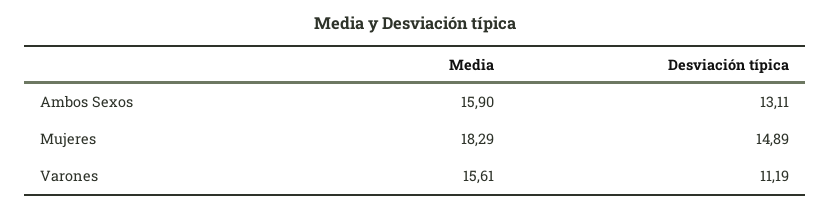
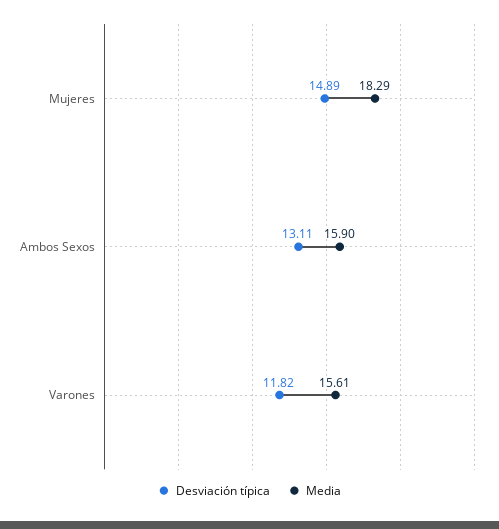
  {
    "Media": {
      "Ambos Sexos": 15.9,
      "Mujeres": 18.29,
      "Varones": 15.61
    },
    "Desviación típica": {
      "Ambos Sexos": 13.11,
      "Mujeres": 14.89,
-     "Varones": 11.19
+     "Varones": 11.82
    }
  }

